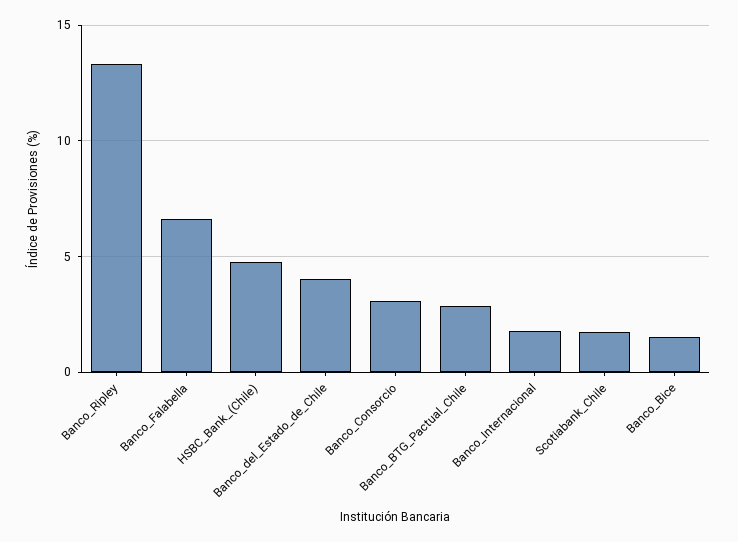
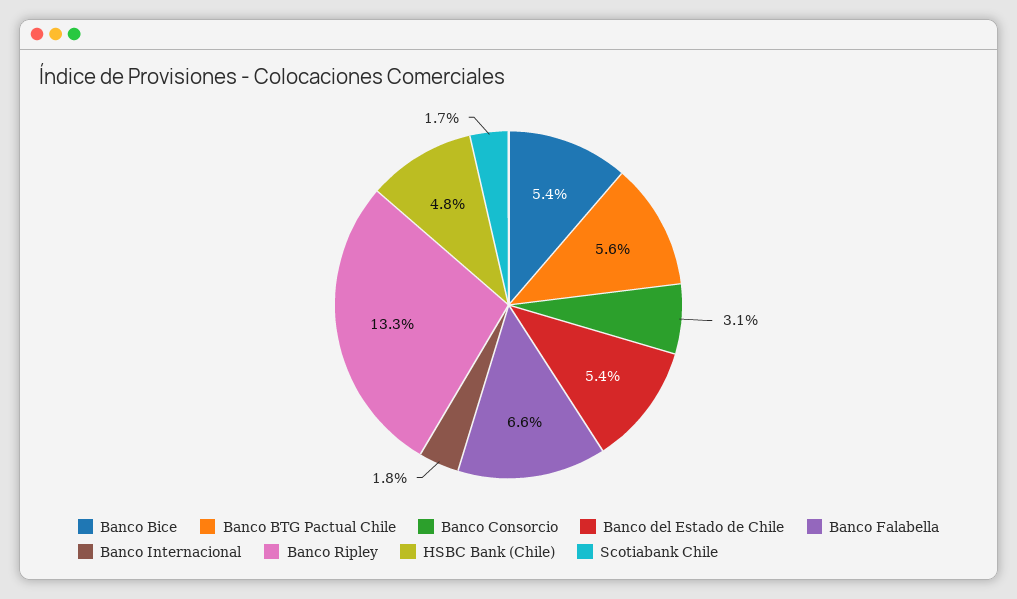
  {
    "Banco_Ripley": 13.3,
    "Banco_Falabella": 6.6,
    "HSBC_Bank_(Chile)": 4.8,
-   "Banco_del_Estado_de_Chile": 4,
+   "Banco_del_Estado_de_Chile": 5.4,
    "Banco_Consorcio": 3.1,
-   "Banco_BTG_Pactual_Chile": 3,
+   "Banco_BTG_Pactual_Chile": 5.6,
    "Banco_Internacional": 1.8,
    "Scotiabank_Chile": 1.7,
-   "Banco_Bice": 1.5
+   "Banco_Bice": 5.4
  }

